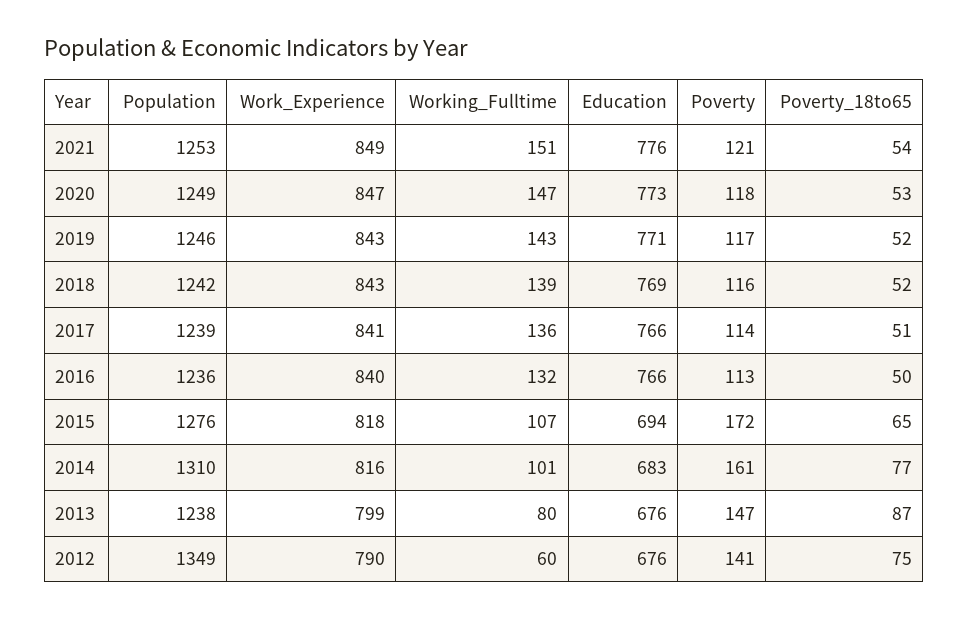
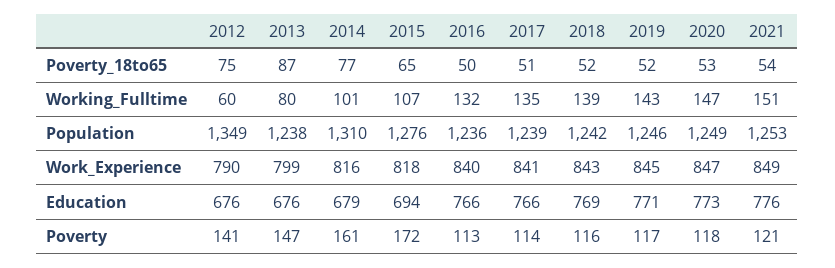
  {
    "Population": {
      "2021": 1253,
      "2020": 1249,
      "2019": 1246,
      "2018": 1242,
      "2017": 1239,
      "2016": 1236,
      "2015": 1276,
      "2014": 1310,
      "2013": 1238,
      "2012": 1349
    },
    "Work_Experience": {
      "2021": 849,
      "2020": 847,
-     "2019": 843,
+     "2019": 845,
      "2018": 843,
      "2017": 841,
      "2016": 840,
      "2015": 818,
      "2014": 816,
      "2013": 799,
      "2012": 790
    },
    "Working_Fulltime": {
      "2021": 151,
      "2020": 147,
      "2019": 143,
      "2018": 139,
-     "2017": 136,
+     "2017": 135,
      "2016": 132,
      "2015": 107,
      "2014": 101,
      "2013": 80,
      "2012": 60
    },
    "Education": {
      "2021": 776,
      "2020": 773,
      "2019": 771,
      "2018": 769,
      "2017": 766,
      "2016": 766,
      "2015": 694,
-     "2014": 683,
+     "2014": 679,
      "2013": 676,
      "2012": 676
    },
    "Poverty": {
      "2021": 121,
      "2020": 118,
      "2019": 117,
      "2018": 116,
      "2017": 114,
      "2016": 113,
      "2015": 172,
      "2014": 161,
      "2013": 147,
      "2012": 141
    },
    "Poverty_18to65": {
      "2021": 54,
      "2020": 53,
      "2019": 52,
      "2018": 52,
      "2017": 51,
      "2016": 50,
      "2015": 65,
      "2014": 77,
      "2013": 87,
      "2012": 75
    }
  }

